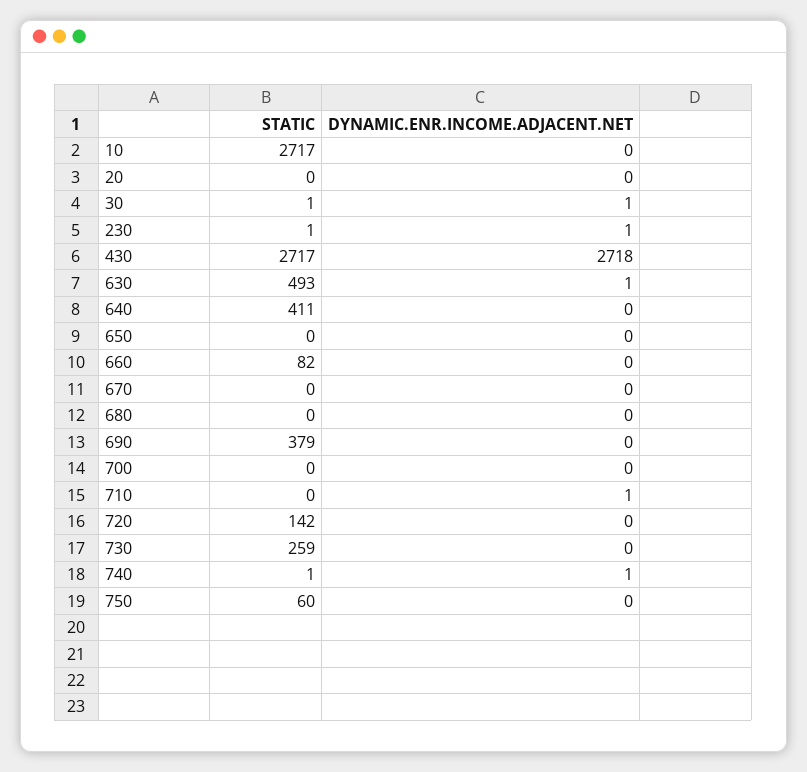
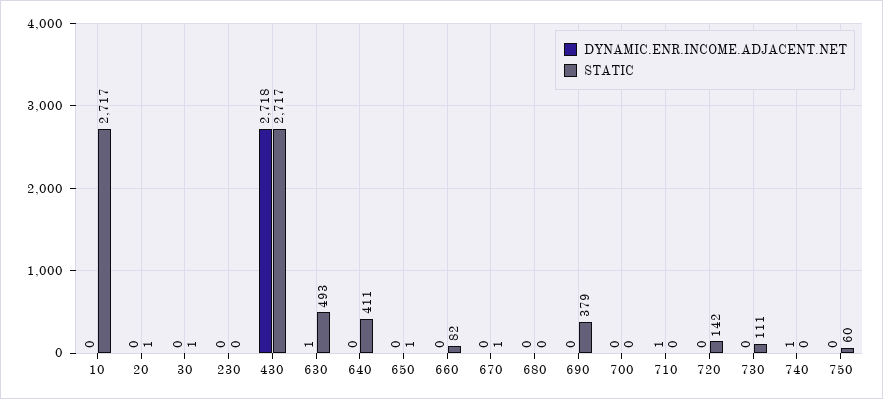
  {
    "STATIC": {
      "10": 2717,
-     "20": 0,
+     "20": 1,
      "30": 1,
-     "230": 1,
+     "230": 0,
      "430": 2717,
      "630": 493,
      "640": 411,
-     "650": 0,
+     "650": 1,
      "660": 82,
-     "670": 0,
+     "670": 1,
      "680": 0,
      "690": 379,
      "700": 0,
      "710": 0,
      "720": 142,
-     "730": 259,
+     "730": 111,
-     "740": 1,
+     "740": 0,
      "750": 60
    },
    "DYNAMIC.ENR.INCOME.ADJACENT.NET": {
      "10": 0,
      "20": 0,
-     "30": 1,
+     "30": 0,
-     "230": 1,
+     "230": 0,
      "430": 2718,
      "630": 1,
      "640": 0,
      "650": 0,
      "660": 0,
      "670": 0,
      "680": 0,
      "690": 0,
      "700": 0,
      "710": 1,
      "720": 0,
      "730": 0,
      "740": 1,
      "750": 0
    }
  }

